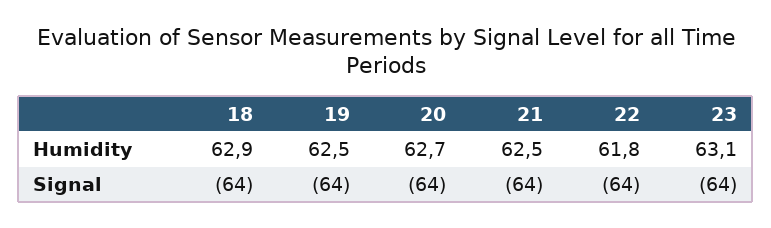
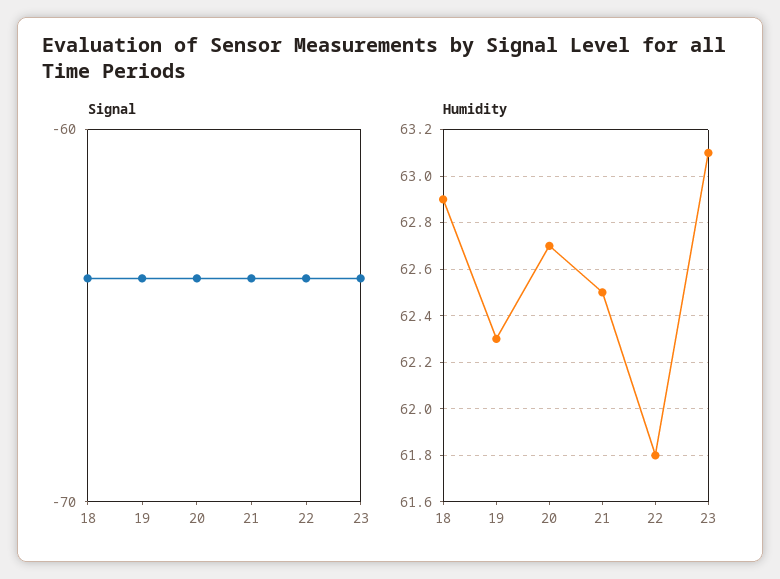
  {
    "Humidity": {
      "18": 62.9,
-     "19": 62.5,
+     "19": 62.3,
      "20": 62.7,
      "21": 62.5,
      "22": 61.8,
      "23": 63.1
    },
    "Signal": {
      "18": -64,
      "19": -64,
      "20": -64,
      "21": -64,
      "22": -64,
      "23": -64
    }
  }

